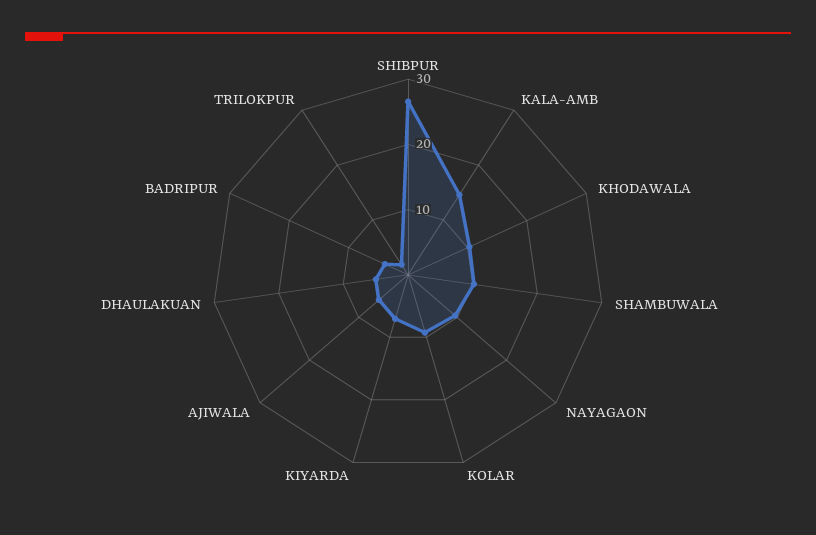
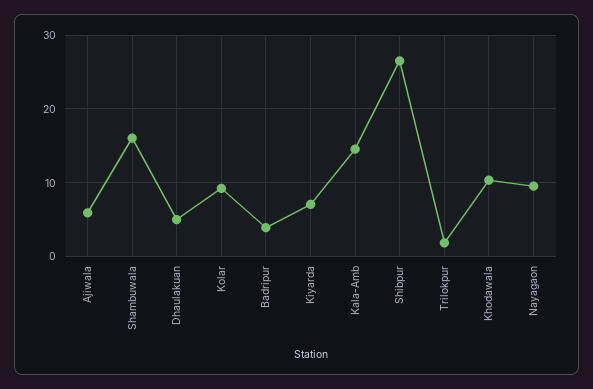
  {
    "SHIBPUR": 27,
    "KALA-AMB": 15,
    "KHODAWALA": 10,
-   "SHAMBUWALA": 10,
+   "SHAMBUWALA": 16,
    "NAYAGAON": 10,
    "KOLAR": 9,
    "KIYARDA": 7,
    "AJIWALA": 6,
    "DHAULAKUAN": 5,
    "BADRIPUR": 4,
    "TRILOKPUR": 2
  }

